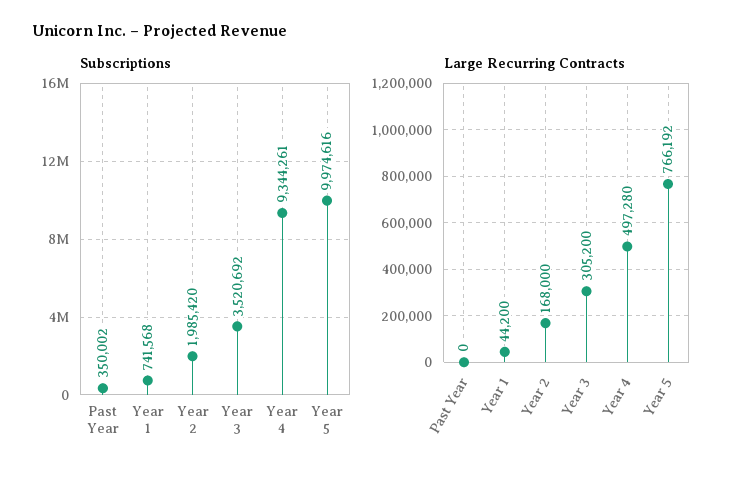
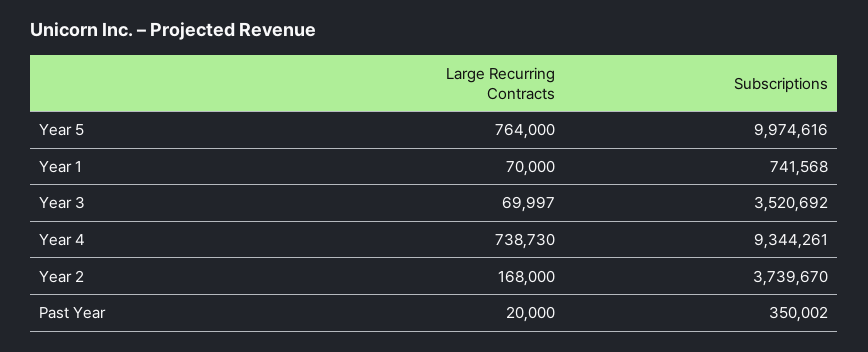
  {
    "Subscriptions": {
      "Past Year": 350002,
      "Year 1": 741568,
-     "Year 2": 1985420,
+     "Year 2": 3739670,
      "Year 3": 3520692,
      "Year 4": 9344261,
      "Year 5": 9974616
    },
    "Large Recurring Contracts": {
-     "Past Year": 0,
+     "Past Year": 20000,
-     "Year 1": 44200,
+     "Year 1": 70000,
      "Year 2": 168000,
-     "Year 3": 305200,
+     "Year 3": 69997,
-     "Year 4": 497280,
+     "Year 4": 738730,
-     "Year 5": 766192
+     "Year 5": 764000
    }
  }

